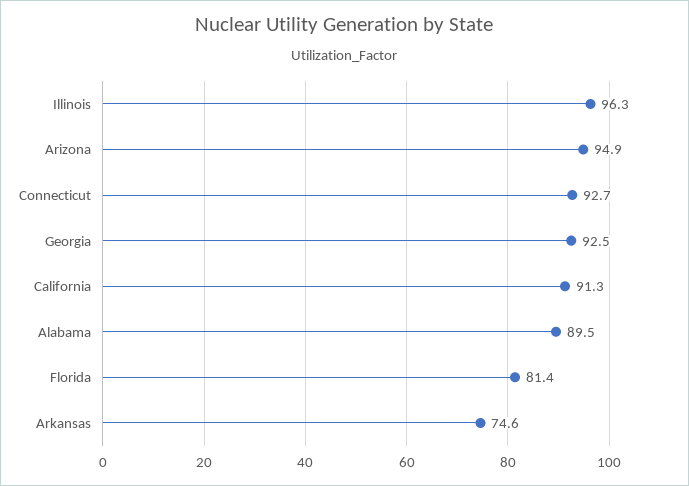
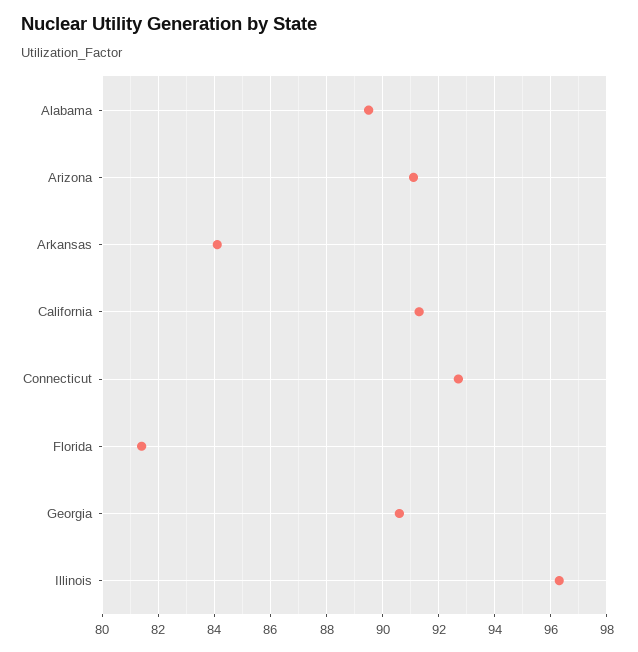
  {
    "Illinois": 96.3,
-   "Arizona": 94.9,
+   "Arizona": 91,
    "Connecticut": 92.7,
-   "Georgia": 92.5,
+   "Georgia": 90.5,
    "California": 91.3,
    "Alabama": 89.5,
    "Florida": 81.4,
-   "Arkansas": 74.6
+   "Arkansas": 84
  }

